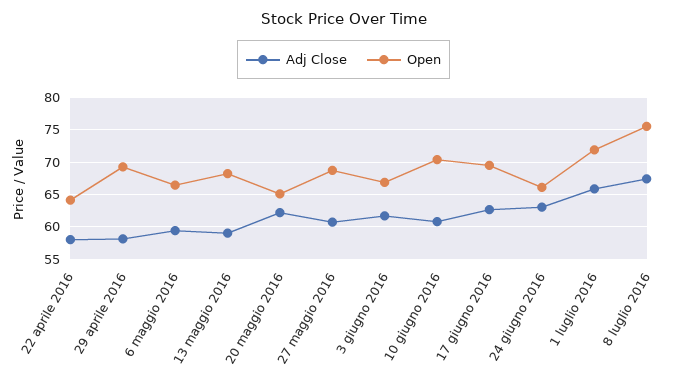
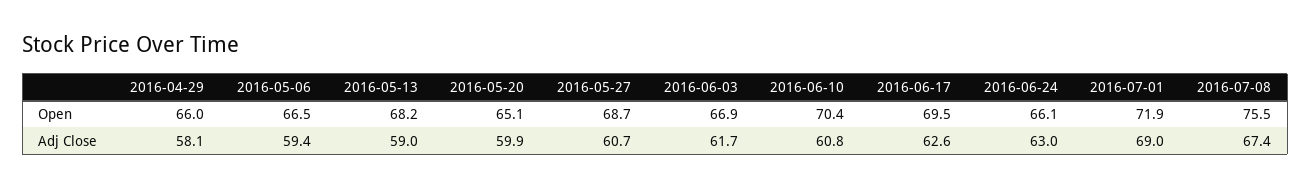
  {
    "Adj Close": {
-     "22 aprile 2016": 58,
      "29 aprile 2016": 58.1,
      "6 maggio 2016": 59.4,
      "13 maggio 2016": 59,
-     "20 maggio 2016": 62,
+     "20 maggio 2016": 59.9,
      "27 maggio 2016": 60.7,
      "3 giugno 2016": 61.7,
      "10 giugno 2016": 60.8,
      "17 giugno 2016": 62.6,
      "24 giugno 2016": 63,
-     "1 luglio 2016": 66,
+     "1 luglio 2016": 69,
      "8 luglio 2016": 67.4
    },
    "Open": {
-     "22 aprile 2016": 64,
-     "29 aprile 2016": 69,
+     "29 aprile 2016": 66,
      "6 maggio 2016": 66.5,
      "13 maggio 2016": 68.2,
      "20 maggio 2016": 65.1,
      "27 maggio 2016": 68.7,
      "3 giugno 2016": 66.9,
      "10 giugno 2016": 70.4,
      "17 giugno 2016": 69.5,
      "24 giugno 2016": 66.1,
      "1 luglio 2016": 71.9,
      "8 luglio 2016": 75.5
    }
  }

